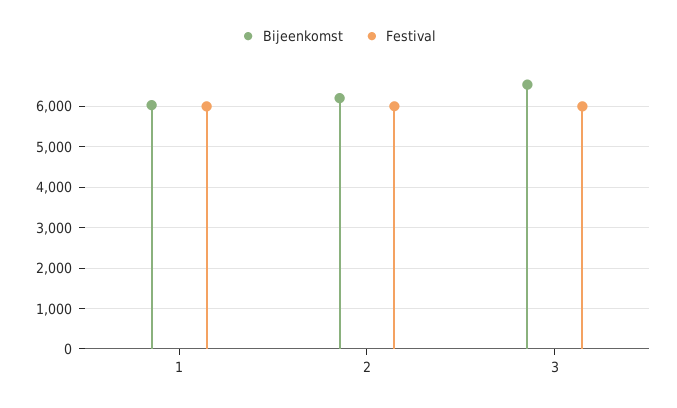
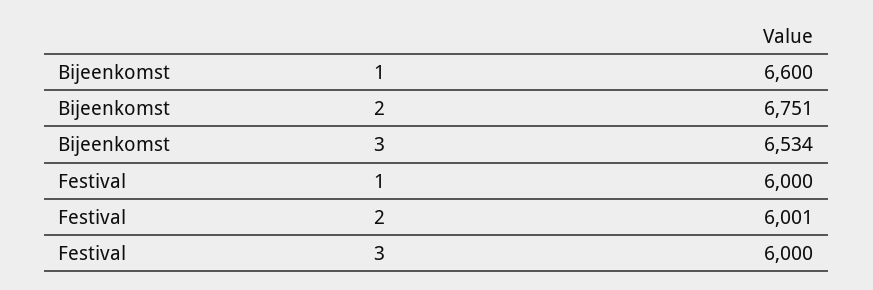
  {
    "Bijeenkomst": {
-     "1": 6000,
+     "1": 6600,
-     "2": 6200,
+     "2": 6751,
      "3": 6534
    },
    "Festival": {
      "1": 6000,
      "2": 6001,
      "3": 6000
    }
  }

